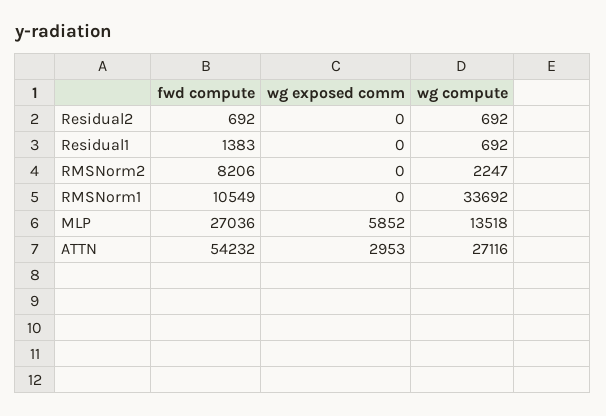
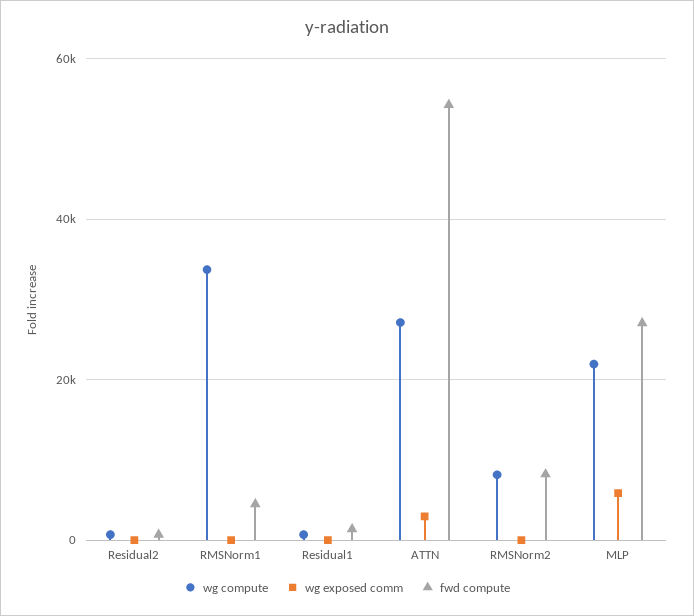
  {
    "fwd compute": {
      "Residual2": 692,
      "Residual1": 1383,
      "RMSNorm2": 8206,
-     "RMSNorm1": 10549,
+     "RMSNorm1": 4000,
      "MLP": 27036,
      "ATTN": 54232
    },
    "wg exposed comm": {
      "Residual2": 0,
      "Residual1": 0,
      "RMSNorm2": 0,
      "RMSNorm1": 0,
      "MLP": 5852,
      "ATTN": 2953
    },
    "wg compute": {
      "Residual2": 692,
      "Residual1": 692,
-     "RMSNorm2": 2247,
+     "RMSNorm2": 8000,
      "RMSNorm1": 33692,
-     "MLP": 13518,
+     "MLP": 22000,
      "ATTN": 27116
    }
  }

